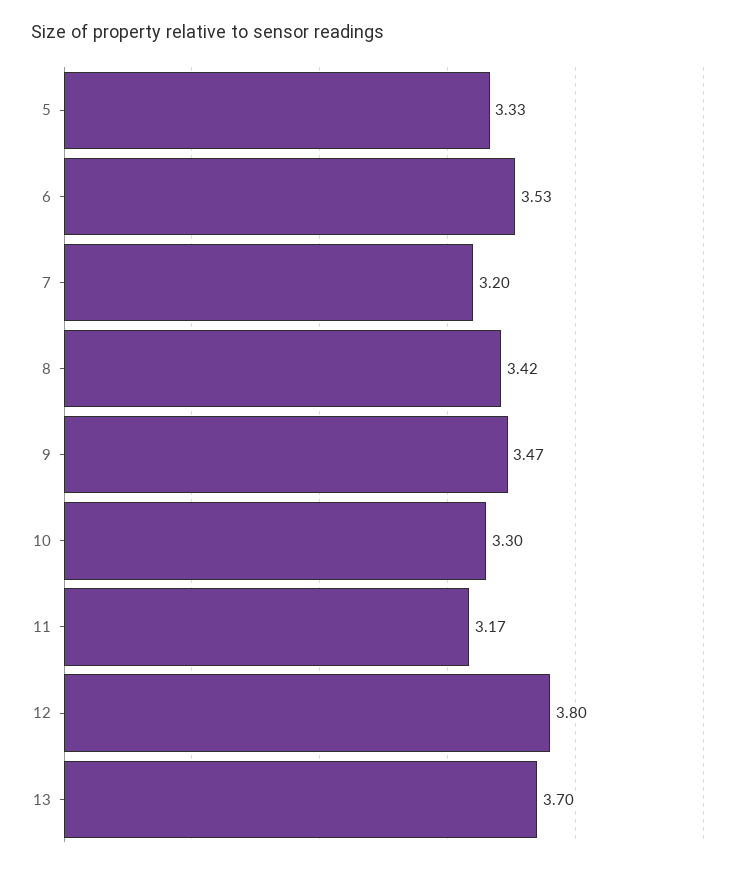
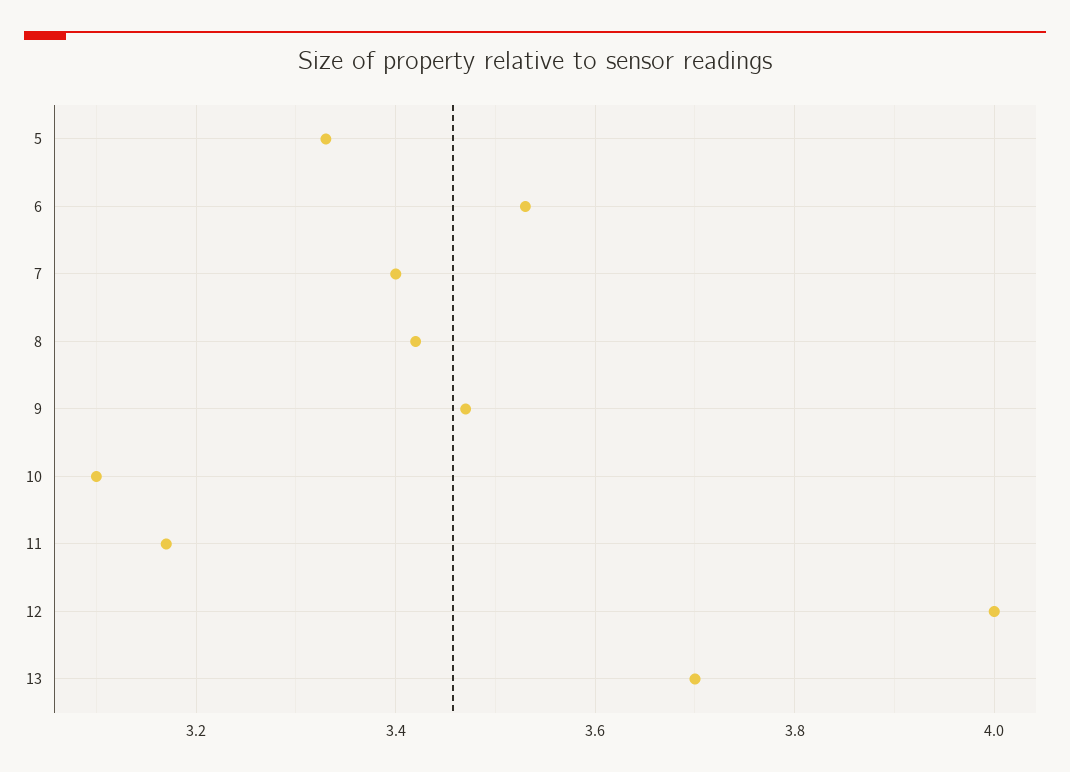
  {
    "5": 3.33,
    "6": 3.53,
-   "7": 3.2,
+   "7": 3.4,
    "8": 3.42,
    "9": 3.47,
-   "10": 3.3,
+   "10": 3.1,
    "11": 3.17,
-   "12": 3.8,
+   "12": 4,
    "13": 3.7
  }

